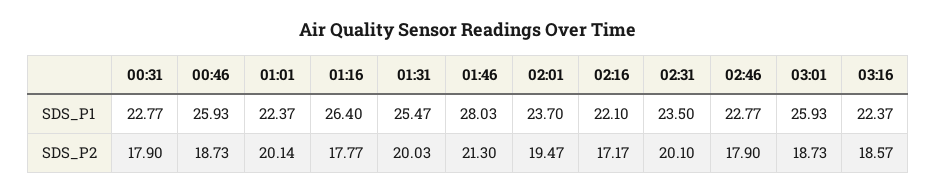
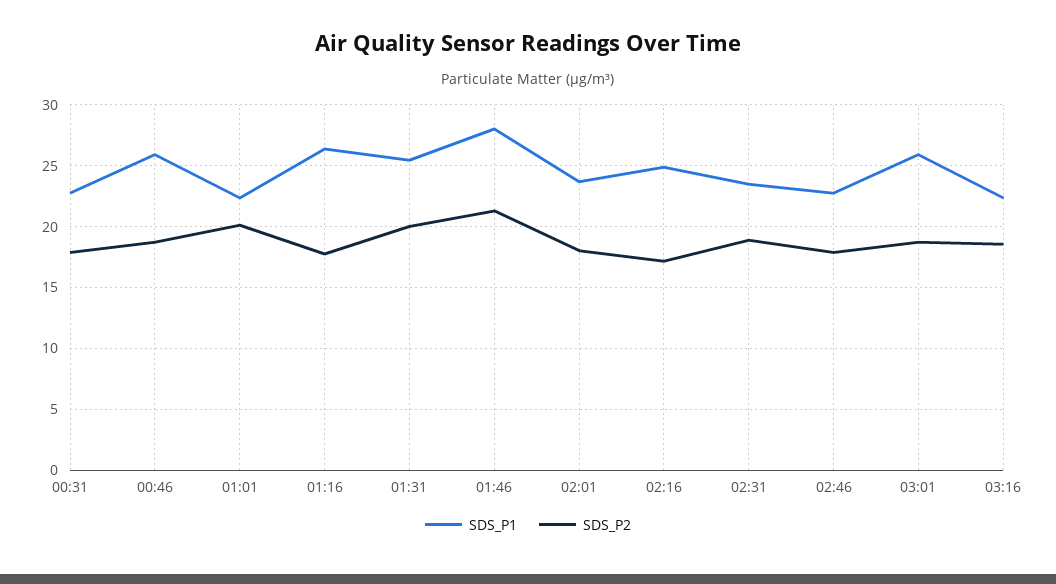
  {
    "SDS_P1": {
      "00:31": 22.77,
      "00:46": 25.93,
      "01:01": 22.37,
      "01:16": 26.4,
      "01:31": 25.47,
      "01:46": 28.03,
      "02:01": 23.7,
-     "02:16": 22.1,
+     "02:16": 25,
      "02:31": 23.5,
      "02:46": 22.77,
      "03:01": 25.93,
      "03:16": 22.37
    },
    "SDS_P2": {
      "00:31": 17.9,
      "00:46": 18.73,
      "01:01": 20.14,
      "01:16": 17.77,
      "01:31": 20.03,
      "01:46": 21.3,
-     "02:01": 19.47,
+     "02:01": 18,
      "02:16": 17.17,
-     "02:31": 20.1,
+     "02:31": 19,
      "02:46": 17.9,
      "03:01": 18.73,
      "03:16": 18.57
    }
  }

